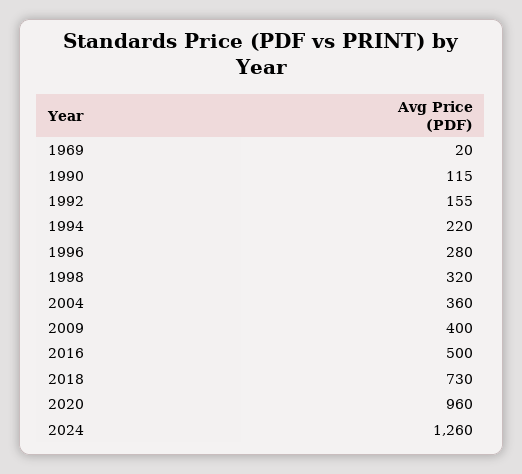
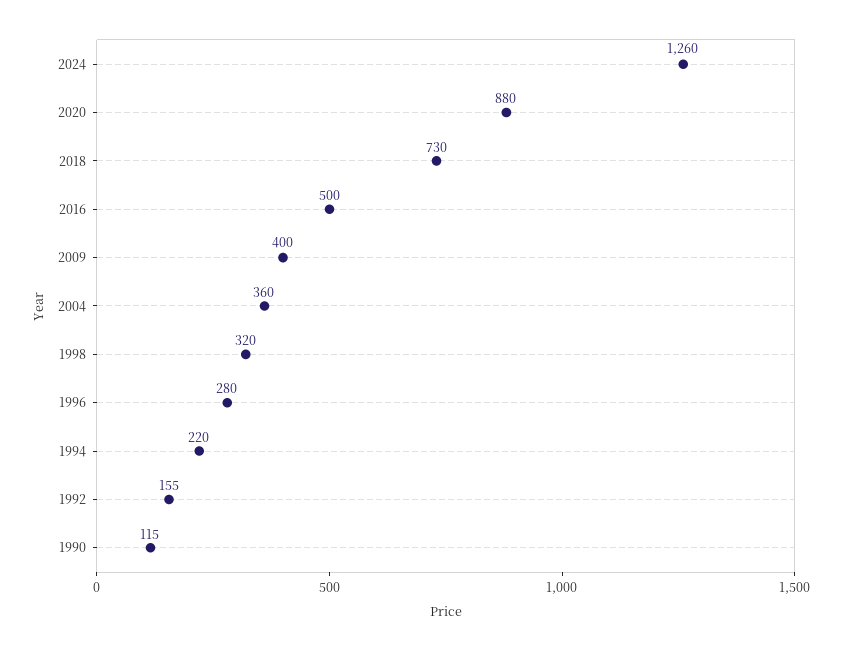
  {
-   "1969": 20,
    "1990": 115,
    "1992": 155,
    "1994": 220,
    "1996": 280,
    "1998": 320,
    "2004": 360,
    "2009": 400,
    "2016": 500,
    "2018": 730,
-   "2020": 960,
+   "2020": 880,
    "2024": 1260
  }

